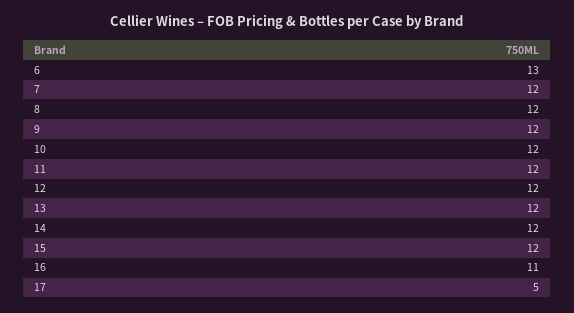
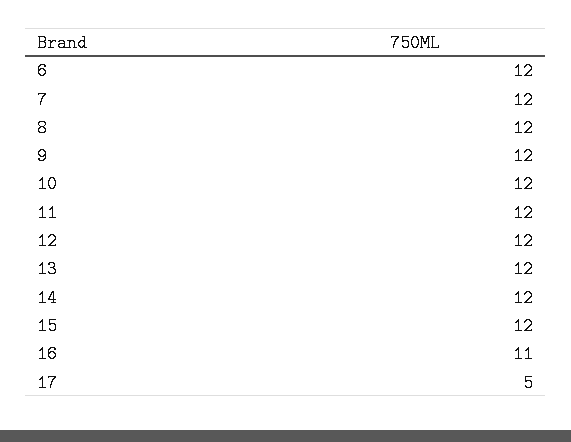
  {
-   "6": 13,
+   "6": 12,
    "7": 12,
    "8": 12,
    "9": 12,
    "10": 12,
    "11": 12,
    "12": 12,
    "13": 12,
    "14": 12,
    "15": 12,
    "16": 11,
    "17": 5
  }

